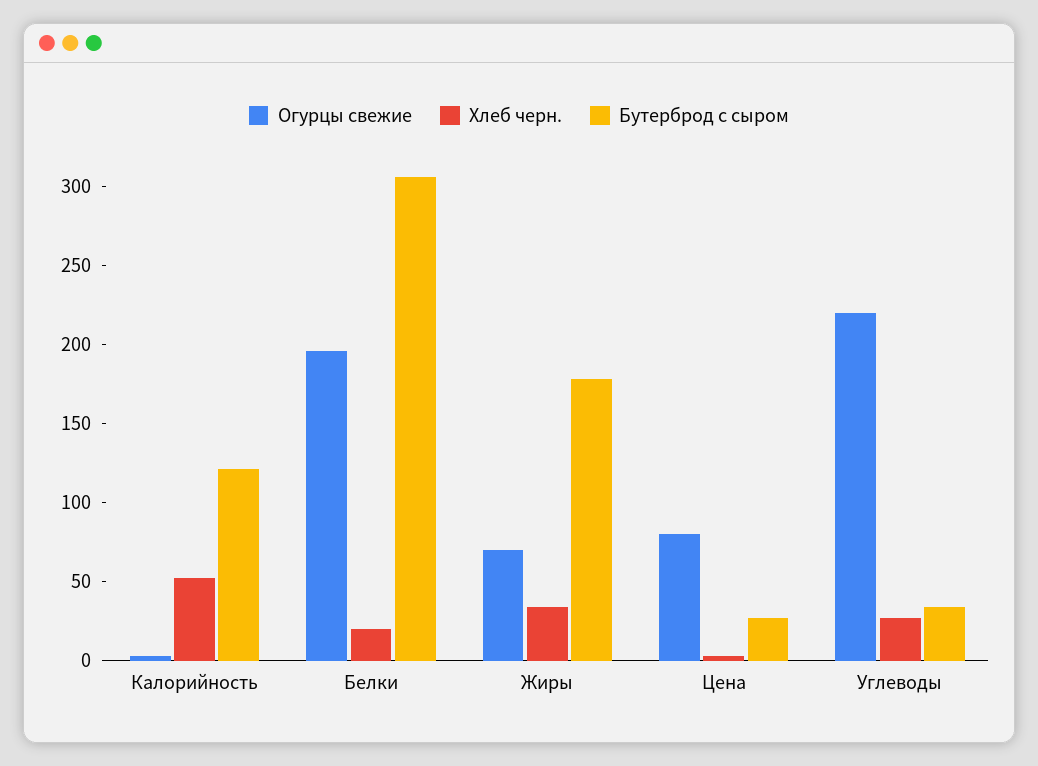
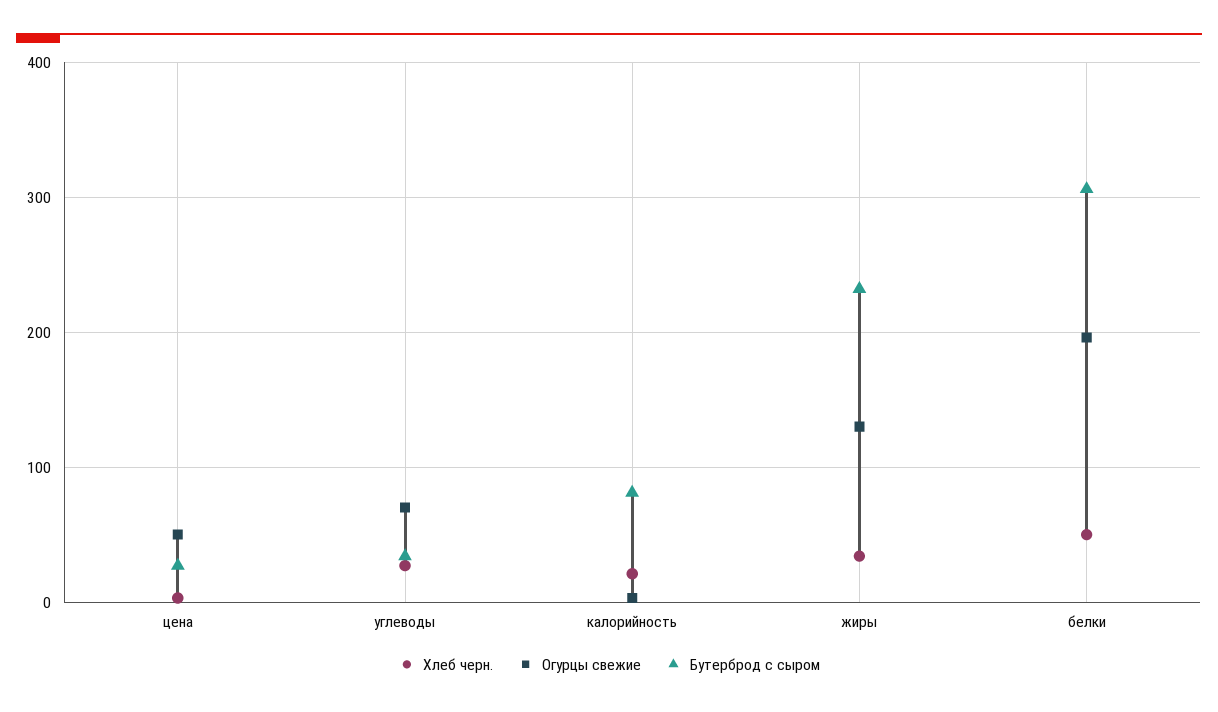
  {
    "Огурцы свежие": {
      "Калорийность": 0,
      "Белки": 200,
-     "Жиры": 70,
+     "Жиры": 130,
-     "Цена": 80,
+     "Цена": 50,
-     "Углеводы": 220
+     "Углеводы": 70
    },
    "Хлеб черн.": {
-     "Калорийность": 50,
+     "Калорийность": 20,
-     "Белки": 20,
+     "Белки": 50,
      "Жиры": 30,
      "Цена": 0,
      "Углеводы": 30
    },
    "Бутерброд с сыром": {
-     "Калорийность": 120,
+     "Калорийность": 80,
      "Белки": 310,
-     "Жиры": 180,
+     "Жиры": 230,
      "Цена": 30,
      "Углеводы": 30
    }
  }

